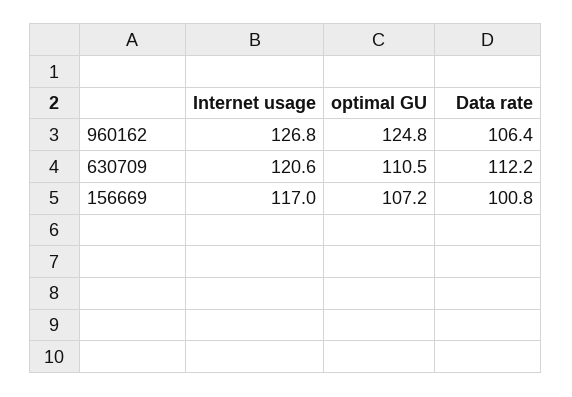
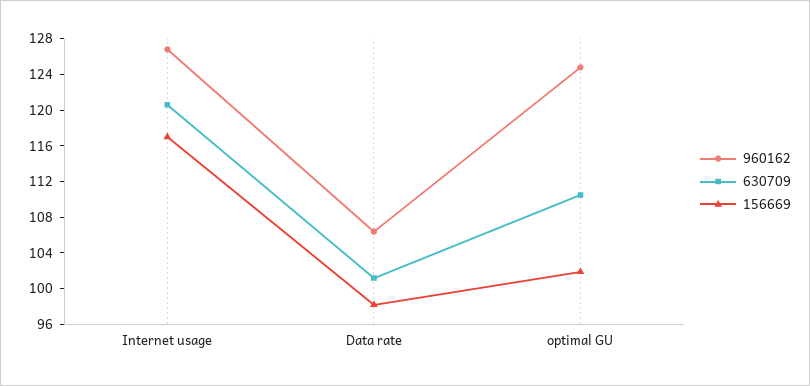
  {
    "960162": {
      "Internet usage": 126.8,
      "optimal GU": 124.8,
      "Data rate": 106.4
    },
    "630709": {
      "Internet usage": 120.6,
      "optimal GU": 110.5,
-     "Data rate": 112.2
+     "Data rate": 101
    },
    "156669": {
      "Internet usage": 117,
-     "optimal GU": 107.2,
+     "optimal GU": 102,
-     "Data rate": 100.8
+     "Data rate": 98
    }
  }

